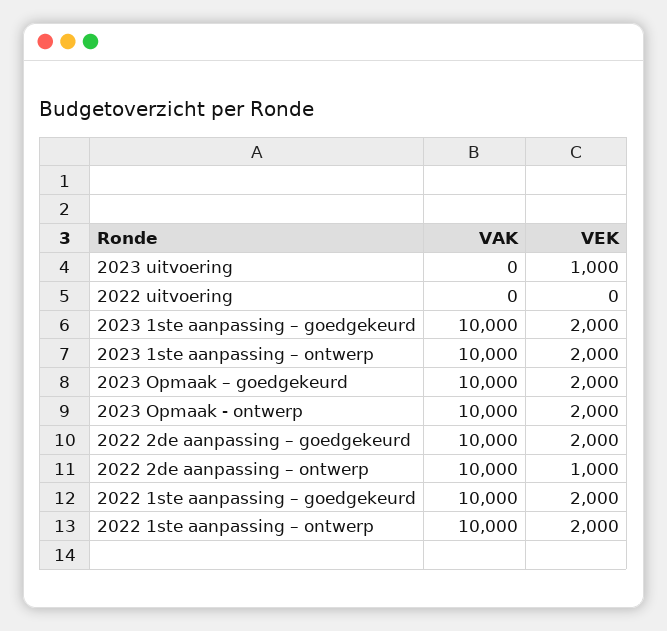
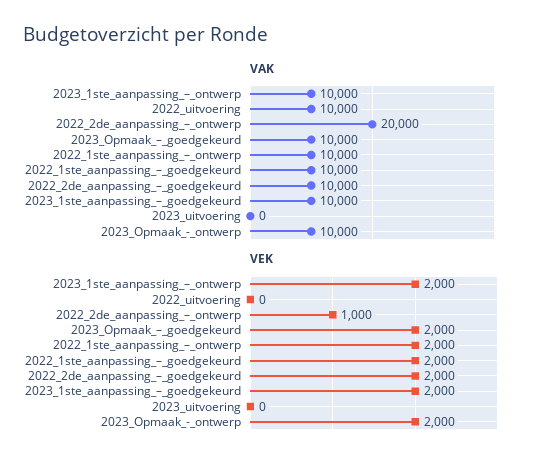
  {
    "VAK": {
      "2023 uitvoering": 0,
-     "2022 uitvoering": 0,
+     "2022 uitvoering": 10000,
      "2023 1ste aanpassing – goedgekeurd": 10000,
      "2023 1ste aanpassing – ontwerp": 10000,
      "2023 Opmaak – goedgekeurd": 10000,
      "2023 Opmaak - ontwerp": 10000,
      "2022 2de aanpassing – goedgekeurd": 10000,
-     "2022 2de aanpassing – ontwerp": 10000,
+     "2022 2de aanpassing – ontwerp": 20000,
      "2022 1ste aanpassing – goedgekeurd": 10000,
      "2022 1ste aanpassing – ontwerp": 10000
    },
    "VEK": {
-     "2023 uitvoering": 1000,
+     "2023 uitvoering": 0,
      "2022 uitvoering": 0,
      "2023 1ste aanpassing – goedgekeurd": 2000,
      "2023 1ste aanpassing – ontwerp": 2000,
      "2023 Opmaak – goedgekeurd": 2000,
      "2023 Opmaak - ontwerp": 2000,
      "2022 2de aanpassing – goedgekeurd": 2000,
      "2022 2de aanpassing – ontwerp": 1000,
      "2022 1ste aanpassing – goedgekeurd": 2000,
      "2022 1ste aanpassing – ontwerp": 2000
    }
  }

